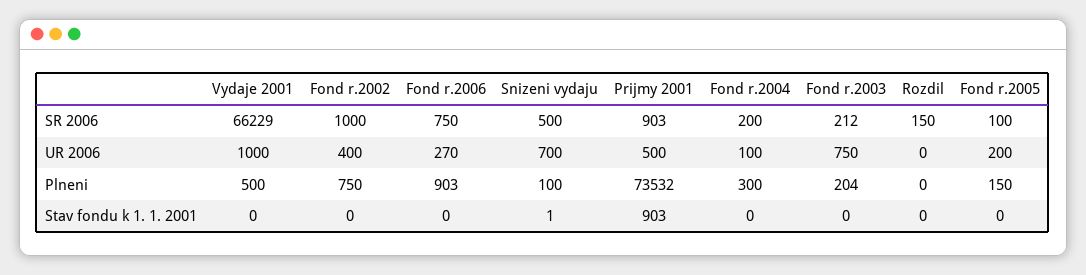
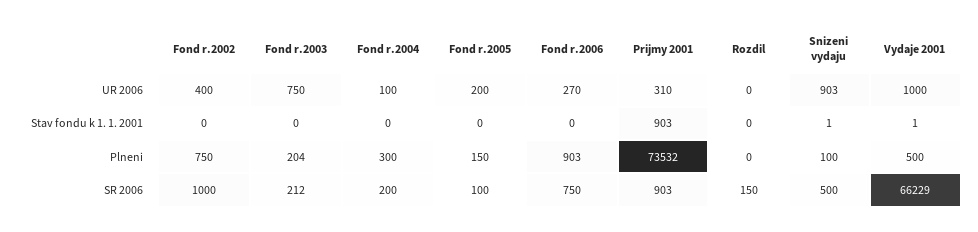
  {
    "Vydaje 2001": {
      "SR 2006": 66229,
      "UR 2006": 1000,
      "Plneni": 500,
-     "Stav fondu k 1. 1. 2001": 0
+     "Stav fondu k 1. 1. 2001": 1
    },
    "Fond r.2002": {
      "SR 2006": 1000,
      "UR 2006": 400,
      "Plneni": 750,
      "Stav fondu k 1. 1. 2001": 0
    },
    "Fond r.2006": {
      "SR 2006": 750,
      "UR 2006": 270,
      "Plneni": 903,
      "Stav fondu k 1. 1. 2001": 0
    },
    "Snizeni vydaju": {
      "SR 2006": 500,
-     "UR 2006": 700,
+     "UR 2006": 903,
      "Plneni": 100,
      "Stav fondu k 1. 1. 2001": 1
    },
    "Prijmy 2001": {
      "SR 2006": 903,
-     "UR 2006": 500,
+     "UR 2006": 310,
      "Plneni": 73532,
      "Stav fondu k 1. 1. 2001": 903
    },
    "Fond r.2004": {
      "SR 2006": 200,
      "UR 2006": 100,
      "Plneni": 300,
      "Stav fondu k 1. 1. 2001": 0
    },
    "Fond r.2003": {
      "SR 2006": 212,
      "UR 2006": 750,
      "Plneni": 204,
      "Stav fondu k 1. 1. 2001": 0
    },
    "Rozdil": {
      "SR 2006": 150,
      "UR 2006": 0,
      "Plneni": 0,
      "Stav fondu k 1. 1. 2001": 0
    },
    "Fond r.2005": {
      "SR 2006": 100,
      "UR 2006": 200,
      "Plneni": 150,
      "Stav fondu k 1. 1. 2001": 0
    }
  }

